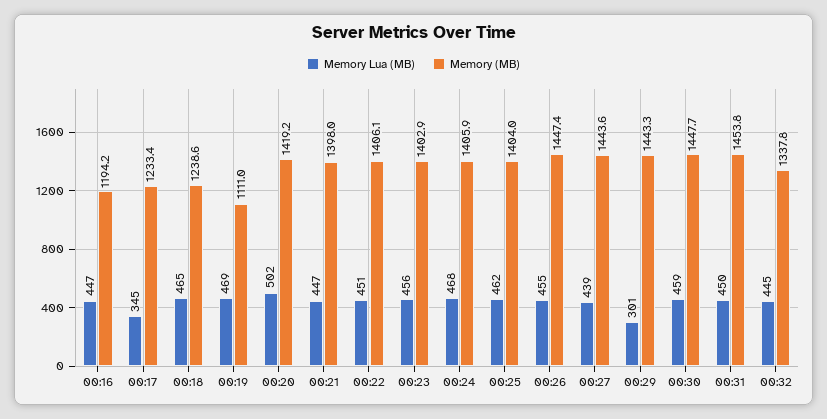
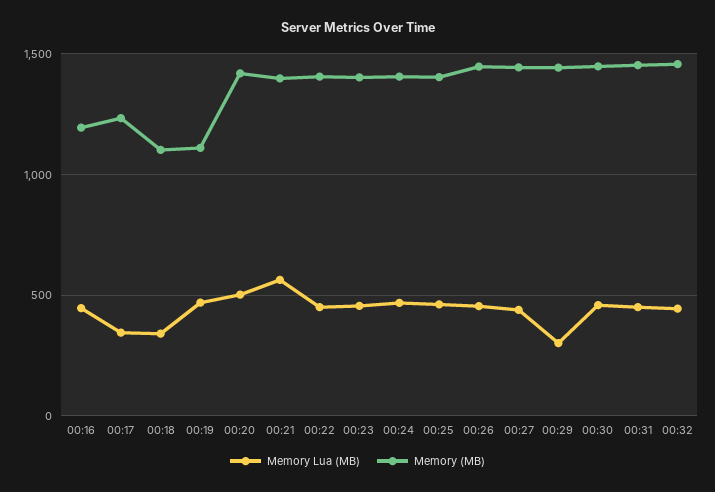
  {
    "Memory Lua (MB)": {
      "00:16": 447,
      "00:17": 345,
-     "00:18": 465,
+     "00:18": 350,
      "00:19": 469,
      "00:20": 502,
-     "00:21": 447,
+     "00:21": 550,
      "00:22": 451,
      "00:23": 456,
      "00:24": 468,
      "00:25": 462,
      "00:26": 455,
      "00:27": 439,
      "00:29": 301,
      "00:30": 459,
      "00:31": 450,
      "00:32": 445
    },
    "Memory (MB)": {
      "00:16": 1194.2,
      "00:17": 1233.4,
-     "00:18": 1238.6,
+     "00:18": 1100,
      "00:19": 1111,
      "00:20": 1419.2,
      "00:21": 1398,
      "00:22": 1406.1,
      "00:23": 1402.9,
      "00:24": 1405.9,
      "00:25": 1404,
      "00:26": 1447.4,
      "00:27": 1443.6,
      "00:29": 1443.3,
      "00:30": 1447.7,
      "00:31": 1453.8,
-     "00:32": 1337.8
+     "00:32": 1450
    }
  }

